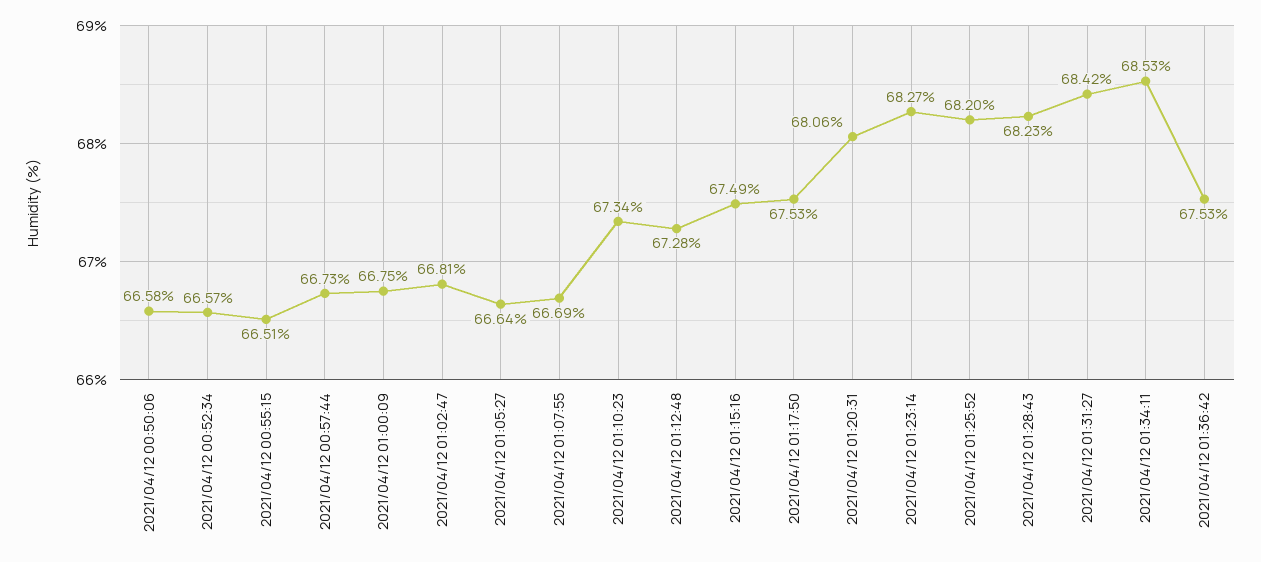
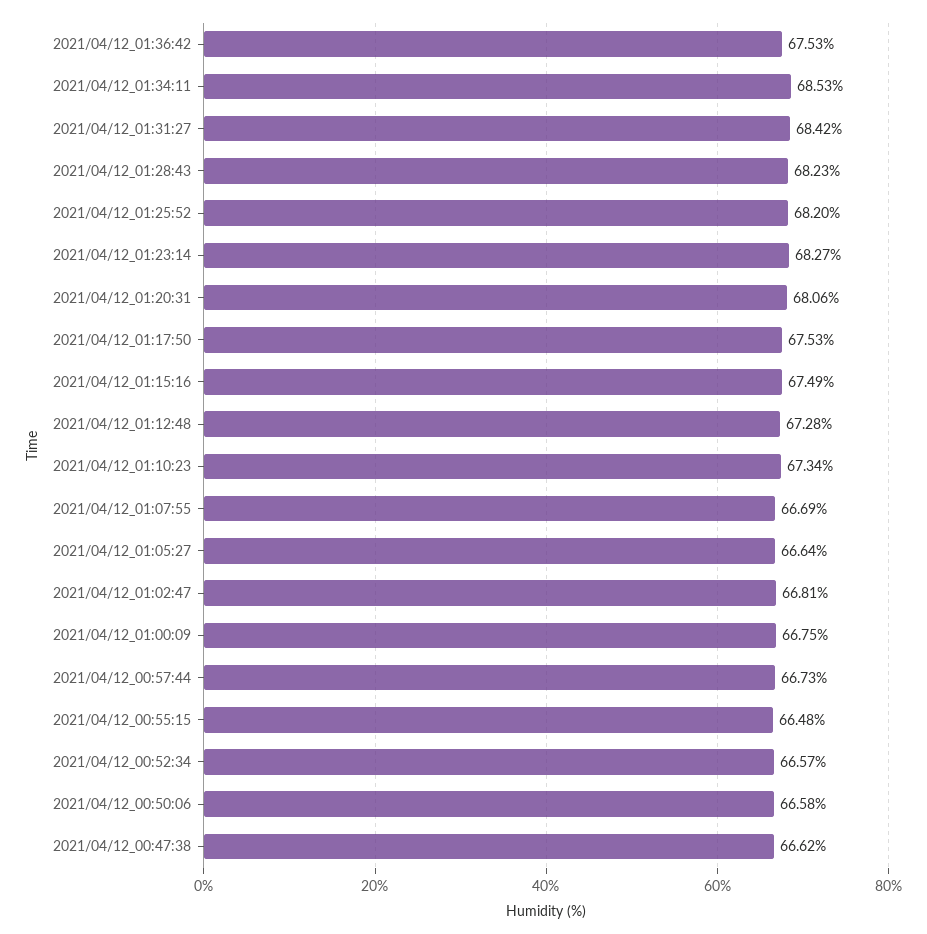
  {
    "2021/04/12 00:50:06": 66.58,
    "2021/04/12 00:52:34": 66.57,
-   "2021/04/12 00:55:15": 66.51,
+   "2021/04/12 00:55:15": 66.48,
    "2021/04/12 00:57:44": 66.73,
    "2021/04/12 01:00:09": 66.75,
    "2021/04/12 01:02:47": 66.81,
    "2021/04/12 01:05:27": 66.64,
    "2021/04/12 01:07:55": 66.69,
    "2021/04/12 01:10:23": 67.34,
    "2021/04/12 01:12:48": 67.28,
    "2021/04/12 01:15:16": 67.49,
    "2021/04/12 01:17:50": 67.53,
    "2021/04/12 01:20:31": 68.06,
    "2021/04/12 01:23:14": 68.27,
    "2021/04/12 01:25:52": 68.2,
    "2021/04/12 01:28:43": 68.23,
    "2021/04/12 01:31:27": 68.42,
    "2021/04/12 01:34:11": 68.53,
-   "2021/04/12 01:36:42": 67.53
+   "2021/04/12 01:36:42": 67.53,
+   "2021/04/12_00:47:38": 66.62
  }

